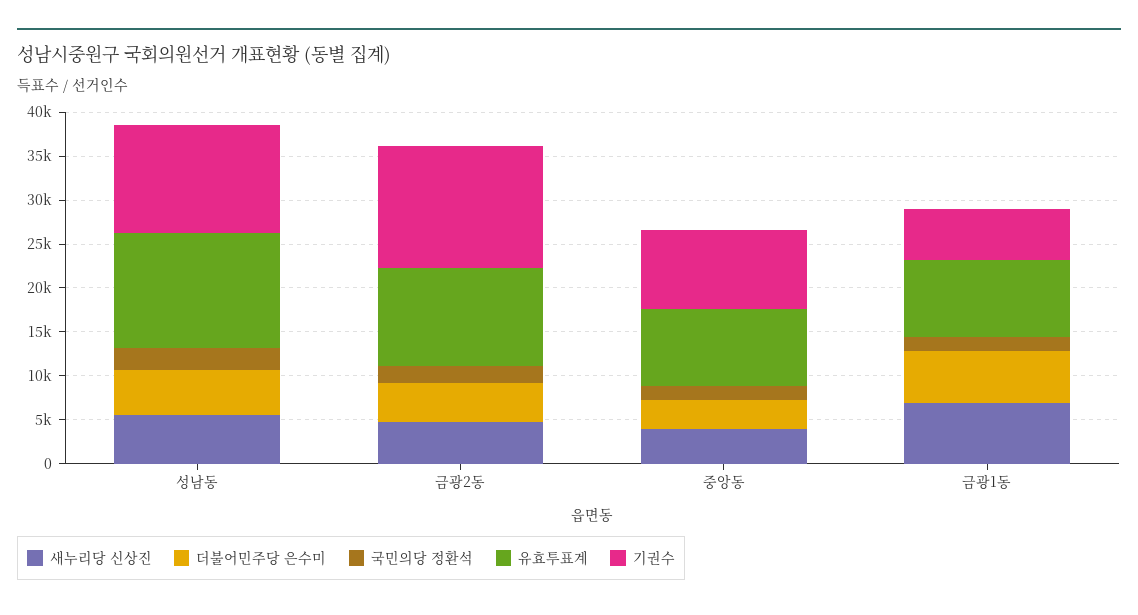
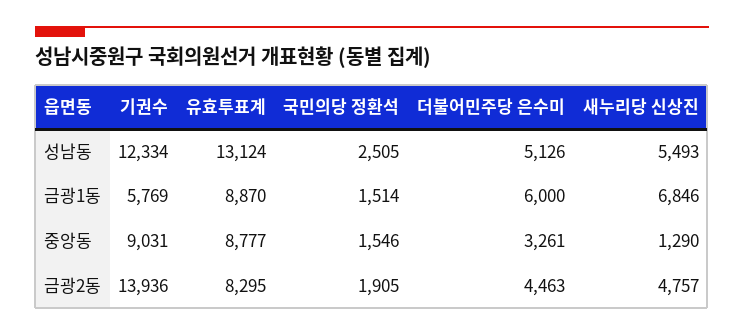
  {
    "새누리당 신상진": {
      "성남동": 5493,
      "금광2동": 4757,
-     "중앙동": 4000,
+     "중앙동": 1290,
      "금광1동": 6846
    },
    "더불어민주당 은수미": {
      "성남동": 5126,
      "금광2동": 4463,
      "중앙동": 3261,
      "금광1동": 6000
    },
    "국민의당 정환석": {
      "성남동": 2505,
      "금광2동": 1905,
      "중앙동": 1546,
      "금광1동": 1514
    },
    "유효투표계": {
      "성남동": 13124,
-     "금광2동": 11000,
+     "금광2동": 8295,
      "중앙동": 8777,
      "금광1동": 8870
    },
    "기권수": {
      "성남동": 12334,
      "금광2동": 13936,
      "중앙동": 9031,
      "금광1동": 5769
    }
  }

